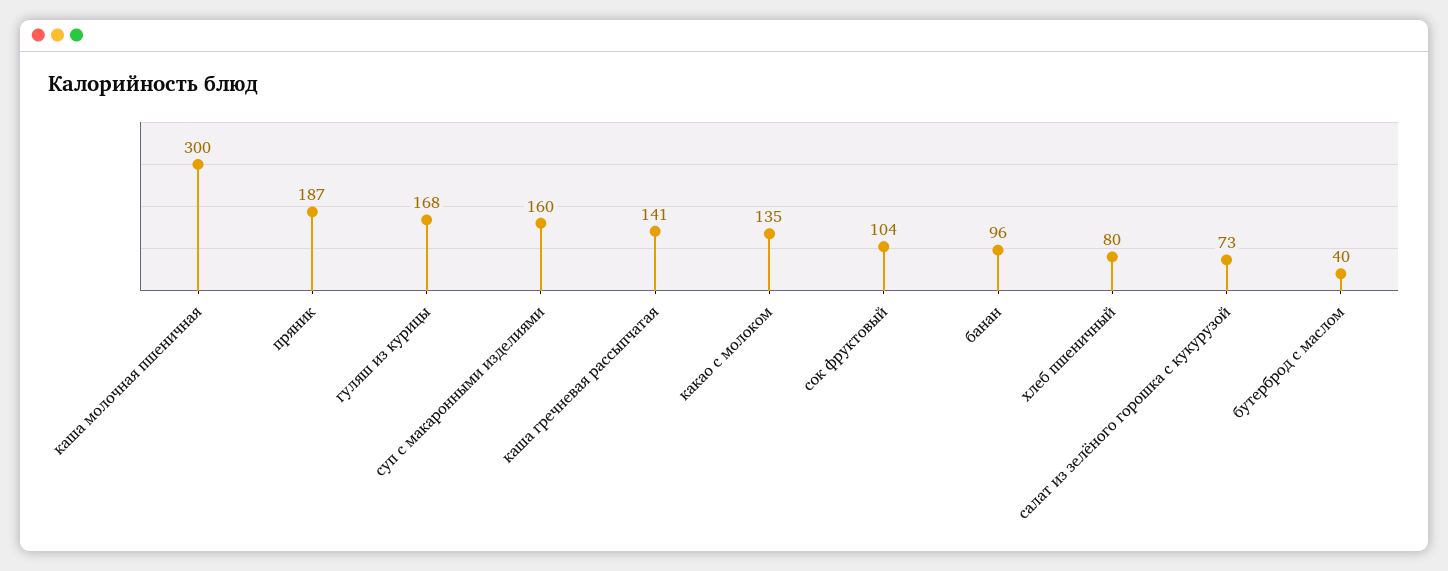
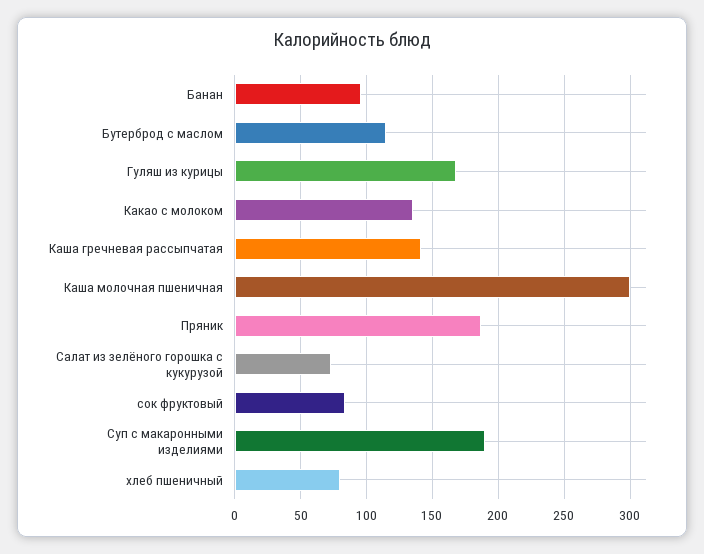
  {
    "каша молочная пшеничная": 300,
    "пряник": 187,
    "гуляш из курицы": 168,
-   "суп с макаронными изделиями": 160,
+   "суп с макаронными изделиями": 190,
    "каша гречневая рассыпчатая": 141,
    "какао с молоком": 135,
-   "сок фруктовый": 104,
+   "сок фруктовый": 85,
    "банан": 96,
    "хлеб пшеничный": 80,
    "салат из зелёного горошка с кукурузой": 73,
-   "бутерброд с маслом": 40
+   "бутерброд с маслом": 115
  }

